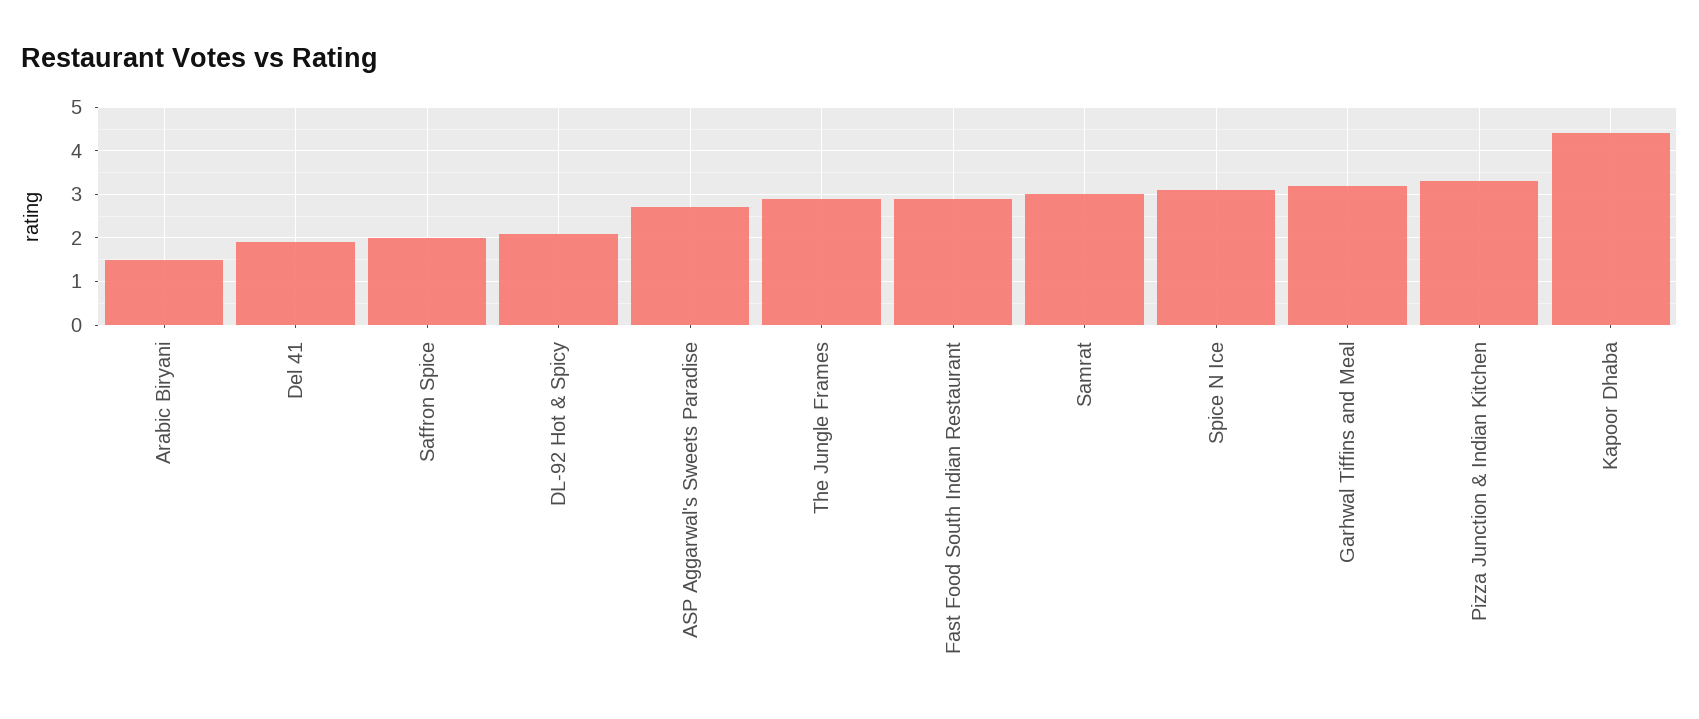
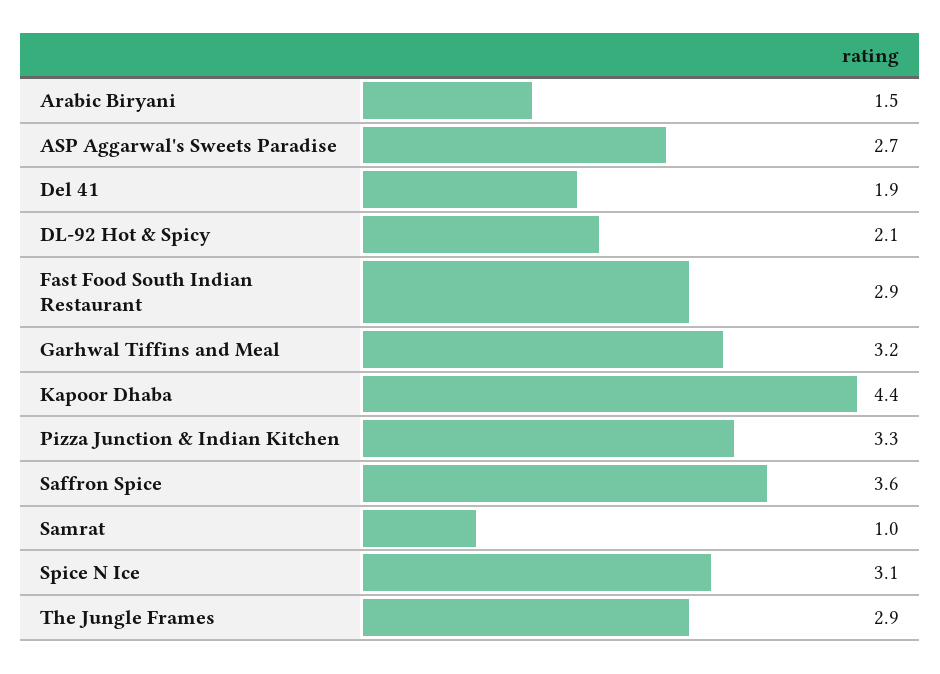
  {
    "Arabic Biryani": 1.5,
    "Del 41": 1.9,
-   "Saffron Spice": 2,
+   "Saffron Spice": 3.6,
    "DL-92 Hot & Spicy": 2.1,
    "ASP Aggarwal's Sweets Paradise": 2.7,
    "The Jungle Frames": 2.9,
    "Fast Food South Indian Restaurant": 2.9,
-   "Samrat": 3,
+   "Samrat": 1,
    "Spice N Ice": 3.1,
    "Garhwal Tiffins and Meal": 3.2,
    "Pizza Junction & Indian Kitchen": 3.3,
    "Kapoor Dhaba": 4.4
  }

